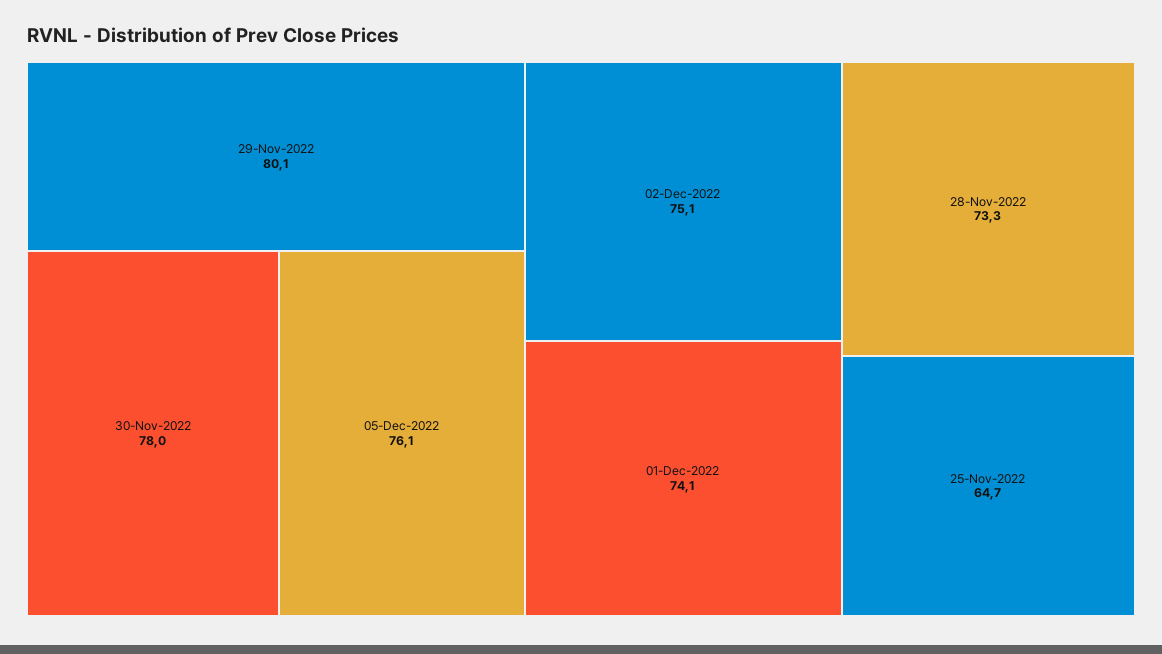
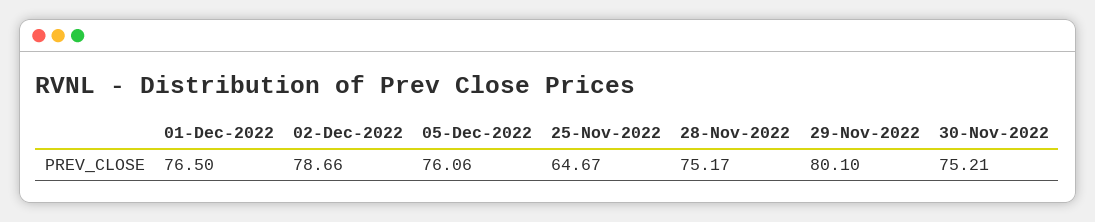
  {
    "29-Nov-2022": 80.1,
-   "30-Nov-2022": 78,
+   "30-Nov-2022": 75.21,
    "05-Dec-2022": 76.06,
-   "02-Dec-2022": 75.1,
+   "02-Dec-2022": 78.66,
-   "01-Dec-2022": 74.1,
+   "01-Dec-2022": 76.5,
-   "28-Nov-2022": 73.3,
+   "28-Nov-2022": 75.17,
    "25-Nov-2022": 64.67
  }

